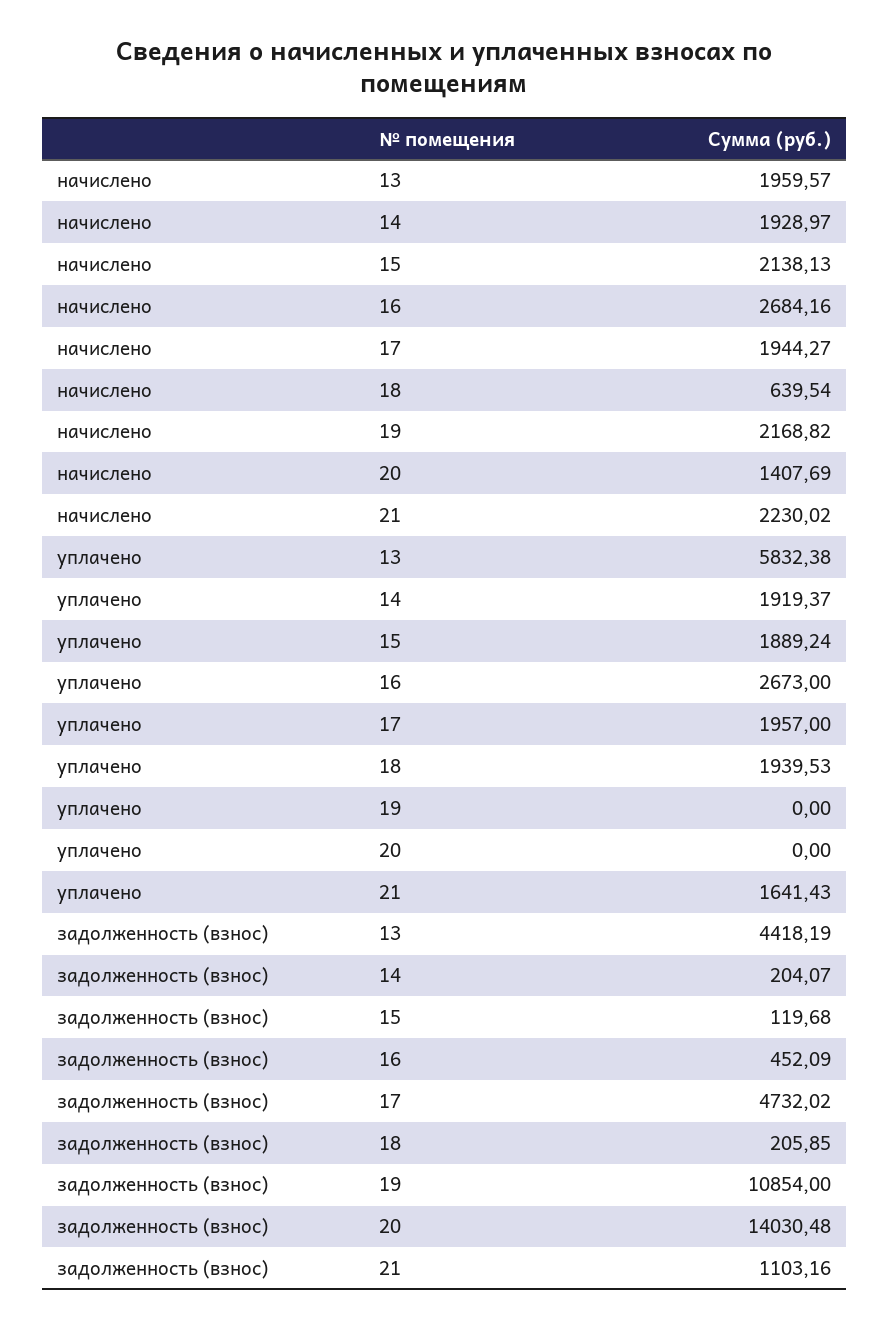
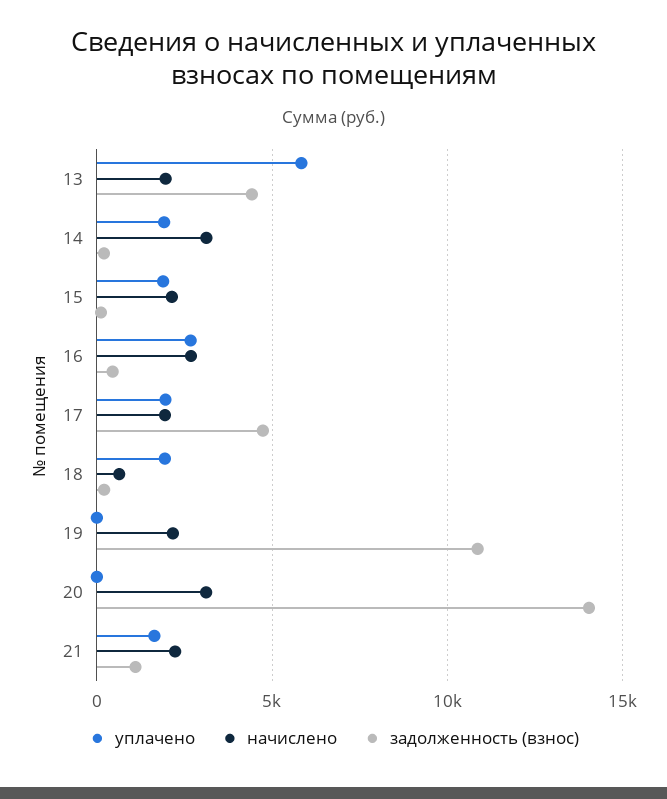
  {
    "начислено": {
      "13": 1959.57,
-     "14": 1928.97,
+     "14": 3000,
      "15": 2138.13,
      "16": 2684.16,
      "17": 1944.27,
      "18": 639.54,
      "19": 2168.82,
-     "20": 1407.69,
+     "20": 3000,
      "21": 2230.02
    },
    "уплачено": {
      "13": 5832.38,
      "14": 1919.37,
      "15": 1889.24,
      "16": 2673,
      "17": 1957,
      "18": 1939.53,
      "19": 0,
      "20": 0,
      "21": 1641.43
    },
    "задолженность (взнос)": {
      "13": 4418.19,
      "14": 204.07,
      "15": 119.68,
      "16": 452.09,
      "17": 4732.02,
      "18": 205.85,
      "19": 10854,
      "20": 14030.48,
      "21": 1103.16
    }
  }

